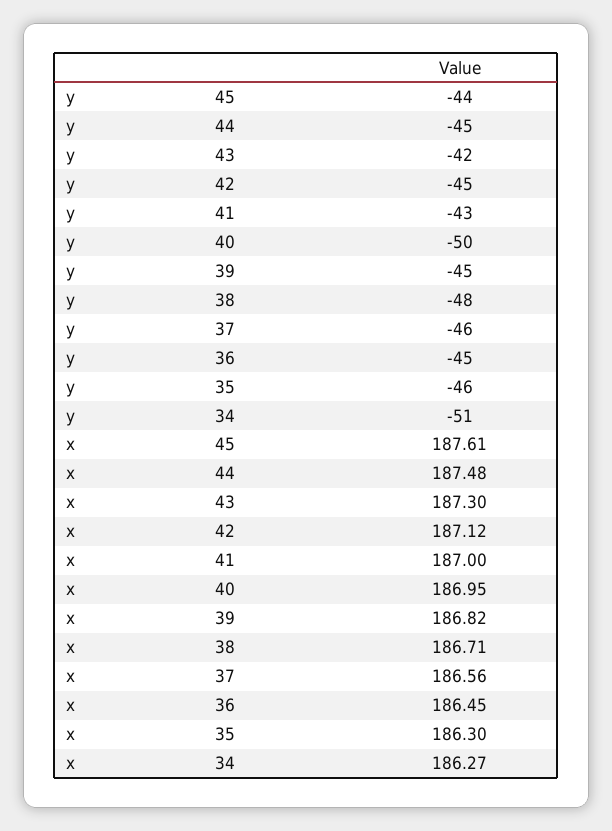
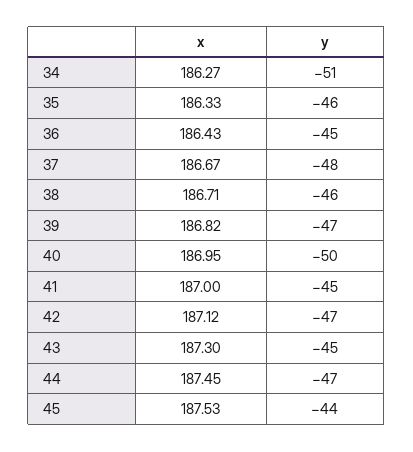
  {
    "y": {
      "45": -44,
-     "44": -45,
+     "44": -47,
-     "43": -42,
+     "43": -45,
-     "42": -45,
+     "42": -47,
-     "41": -43,
+     "41": -45,
      "40": -50,
-     "39": -45,
+     "39": -47,
-     "38": -48,
+     "38": -46,
-     "37": -46,
+     "37": -48,
      "36": -45,
      "35": -46,
      "34": -51
    },
    "x": {
-     "45": 187.61,
+     "45": 187.53,
-     "44": 187.48,
+     "44": 187.45,
      "43": 187.3,
      "42": 187.12,
      "41": 187,
      "40": 186.95,
      "39": 186.82,
      "38": 186.71,
-     "37": 186.56,
+     "37": 186.67,
-     "36": 186.45,
+     "36": 186.43,
-     "35": 186.3,
+     "35": 186.33,
      "34": 186.27
    }
  }

